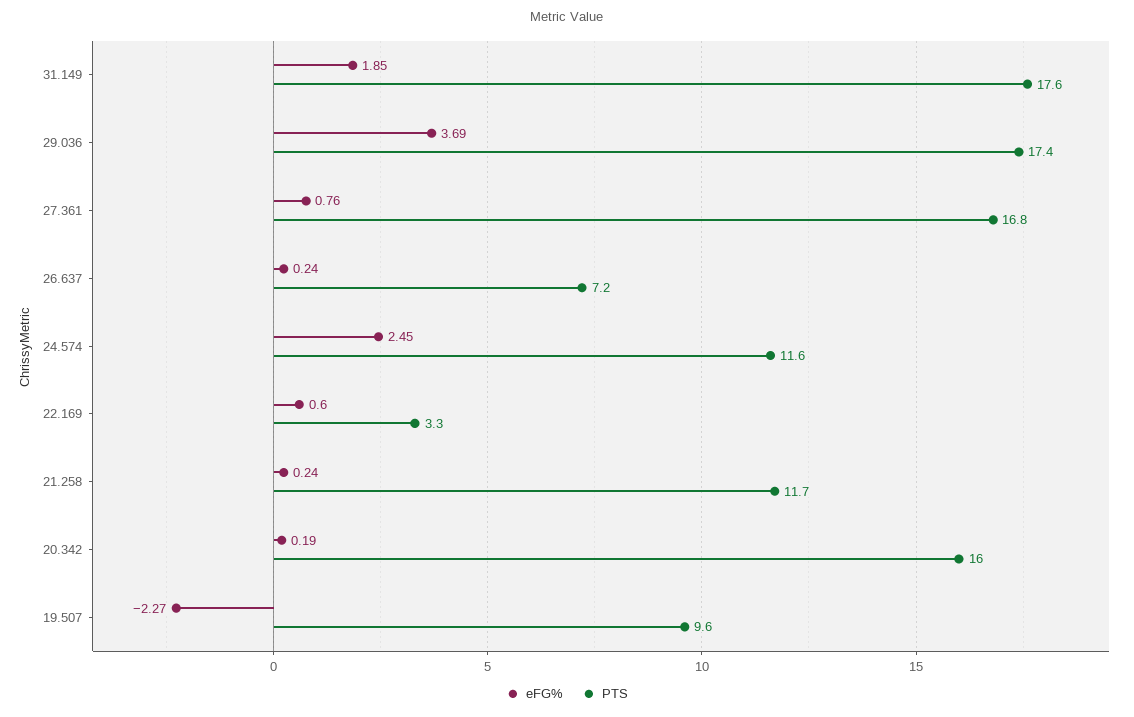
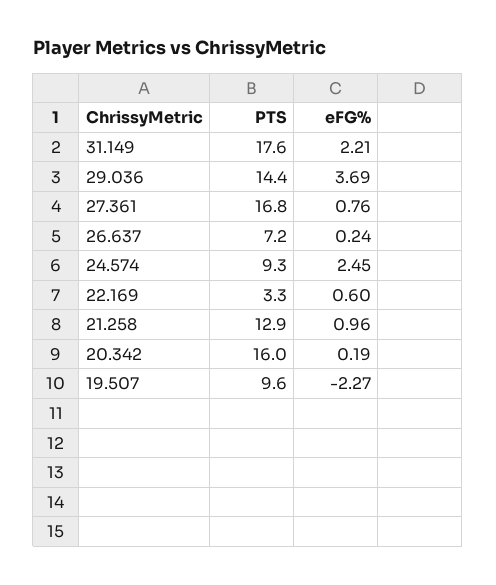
  {
    "eFG%": {
-     "31.149": 1.85,
+     "31.149": 2.21,
      "29.036": 3.69,
      "27.361": 0.76,
      "26.637": 0.24,
      "24.574": 2.45,
      "22.169": 0.6,
-     "21.258": 0.24,
+     "21.258": 0.96,
      "20.342": 0.19,
      "19.507": -2.27
    },
    "PTS": {
      "31.149": 17.6,
-     "29.036": 17.4,
+     "29.036": 14.4,
      "27.361": 16.8,
      "26.637": 7.2,
-     "24.574": 11.6,
+     "24.574": 9.3,
      "22.169": 3.3,
-     "21.258": 11.7,
+     "21.258": 12.9,
      "20.342": 16,
      "19.507": 9.6
    }
  }

